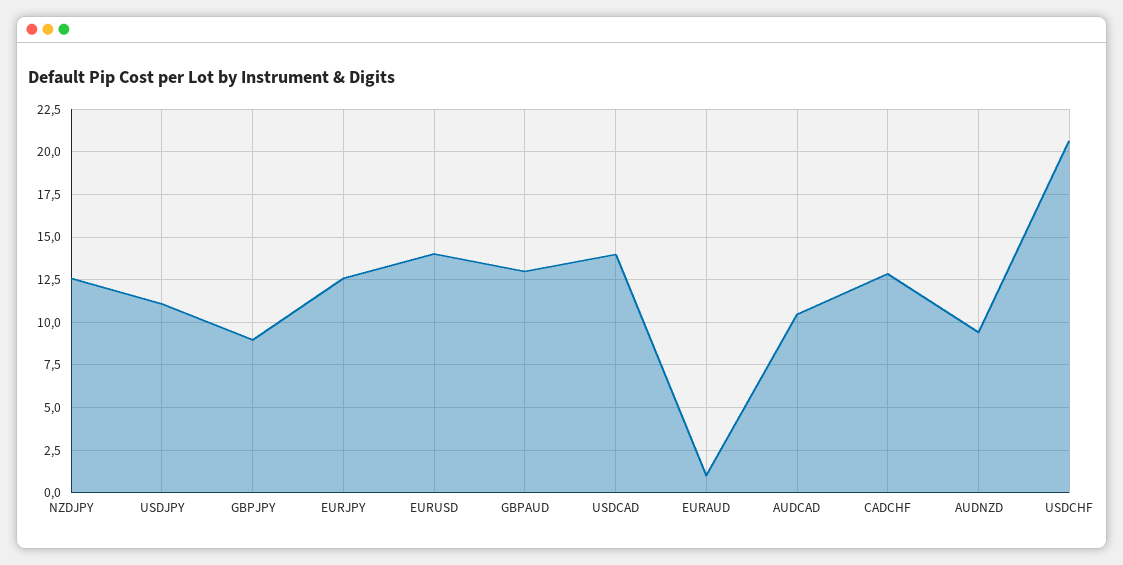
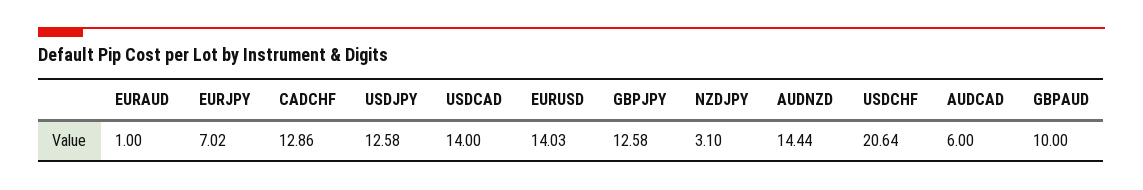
  {
-   "NZDJPY": 12.5,
+   "NZDJPY": 3.1,
-   "USDJPY": 11,
+   "USDJPY": 12.58,
-   "GBPJPY": 9,
+   "GBPJPY": 12.58,
-   "EURJPY": 12.5,
+   "EURJPY": 7.02,
    "EURUSD": 14.03,
-   "GBPAUD": 13,
+   "GBPAUD": 10,
    "USDCAD": 14,
    "EURAUD": 1,
-   "AUDCAD": 10.5,
+   "AUDCAD": 6,
    "CADCHF": 12.86,
-   "AUDNZD": 9.5,
+   "AUDNZD": 14.44,
    "USDCHF": 20.64
  }

